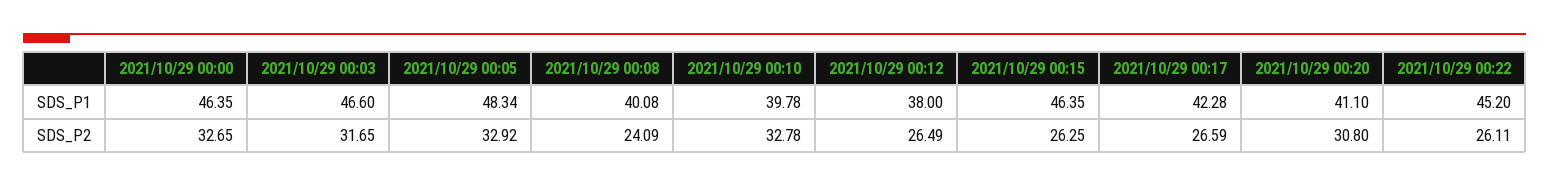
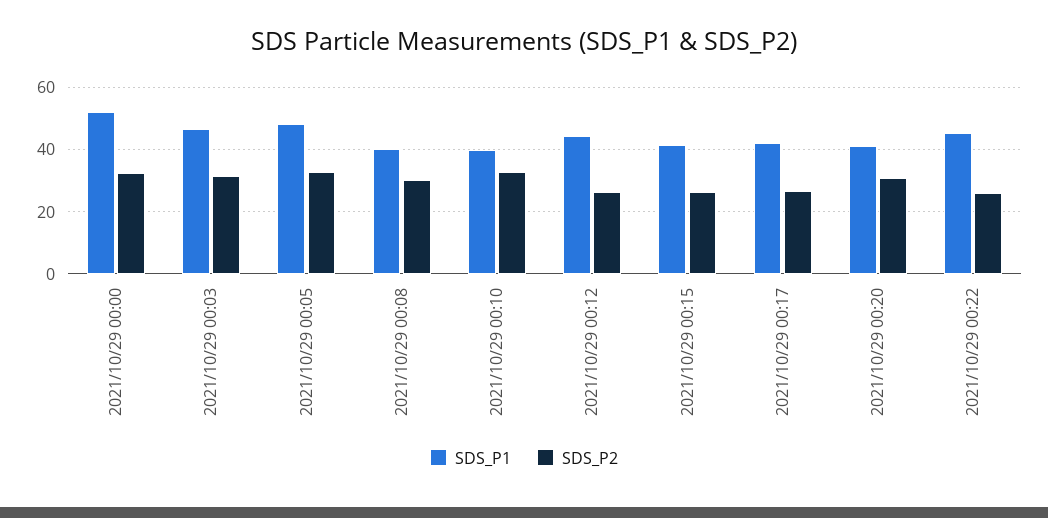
  {
    "SDS_P1": {
-     "2021/10/29 00:00": 46.35,
+     "2021/10/29 00:00": 52,
      "2021/10/29 00:03": 46.6,
      "2021/10/29 00:05": 48.34,
      "2021/10/29 00:08": 40.08,
      "2021/10/29 00:10": 39.78,
-     "2021/10/29 00:12": 38,
+     "2021/10/29 00:12": 44,
-     "2021/10/29 00:15": 46.35,
+     "2021/10/29 00:15": 42,
      "2021/10/29 00:17": 42.28,
      "2021/10/29 00:20": 41.1,
      "2021/10/29 00:22": 45.2
    },
    "SDS_P2": {
      "2021/10/29 00:00": 32.65,
      "2021/10/29 00:03": 31.65,
      "2021/10/29 00:05": 32.92,
-     "2021/10/29 00:08": 24.09,
+     "2021/10/29 00:08": 30,
      "2021/10/29 00:10": 32.78,
      "2021/10/29 00:12": 26.49,
      "2021/10/29 00:15": 26.25,
      "2021/10/29 00:17": 26.59,
      "2021/10/29 00:20": 30.8,
      "2021/10/29 00:22": 26.11
    }
  }

